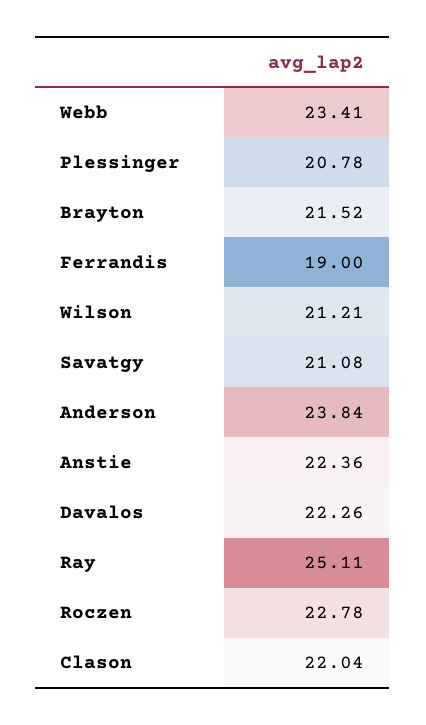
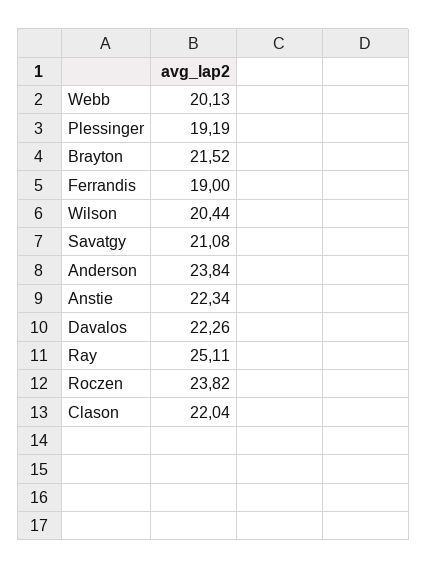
  {
-   "Webb": 23.41,
+   "Webb": 20.13,
-   "Plessinger": 20.78,
+   "Plessinger": 19.19,
    "Brayton": 21.52,
    "Ferrandis": 19,
-   "Wilson": 21.21,
+   "Wilson": 20.44,
    "Savatgy": 21.08,
    "Anderson": 23.84,
-   "Anstie": 22.36,
+   "Anstie": 22.34,
    "Davalos": 22.26,
    "Ray": 25.11,
-   "Roczen": 22.78,
+   "Roczen": 23.82,
    "Clason": 22.04
  }

